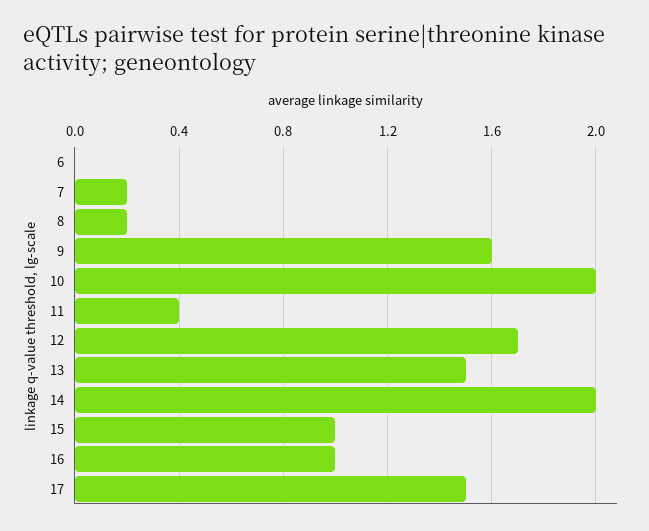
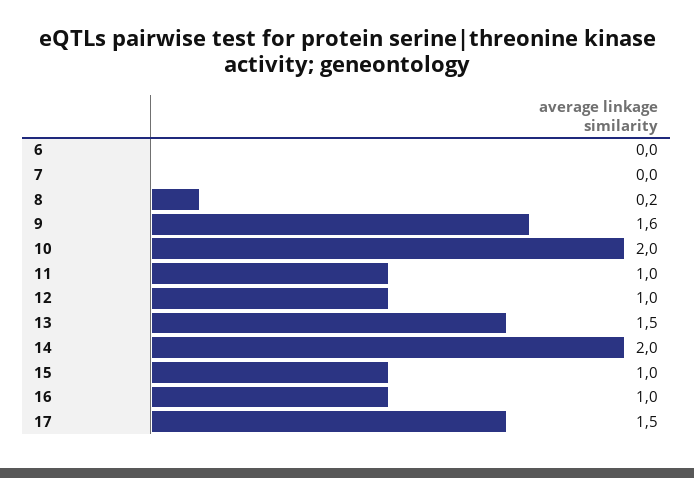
  {
    "6": 0,
-   "7": 0.2,
+   "7": 0,
    "8": 0.2,
    "9": 1.6,
    "10": 2,
-   "11": 0.4,
+   "11": 1,
-   "12": 1.7,
+   "12": 1,
    "13": 1.5,
    "14": 2,
    "15": 1,
    "16": 1,
    "17": 1.5
  }

